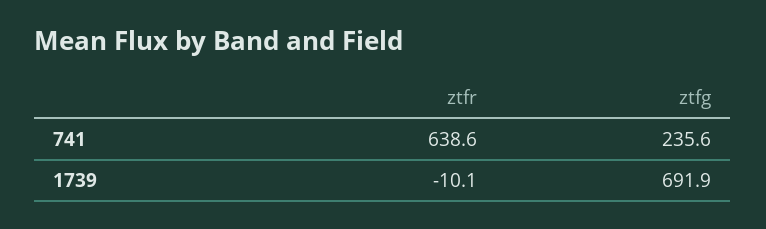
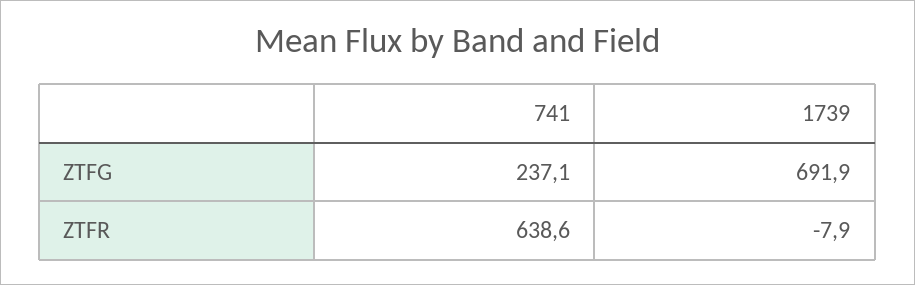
  {
    "ztfr": {
      "741": 638.6,
-     "1739": -10.1
+     "1739": -7.9
    },
    "ztfg": {
-     "741": 235.6,
+     "741": 237.1,
      "1739": 691.9
    }
  }

